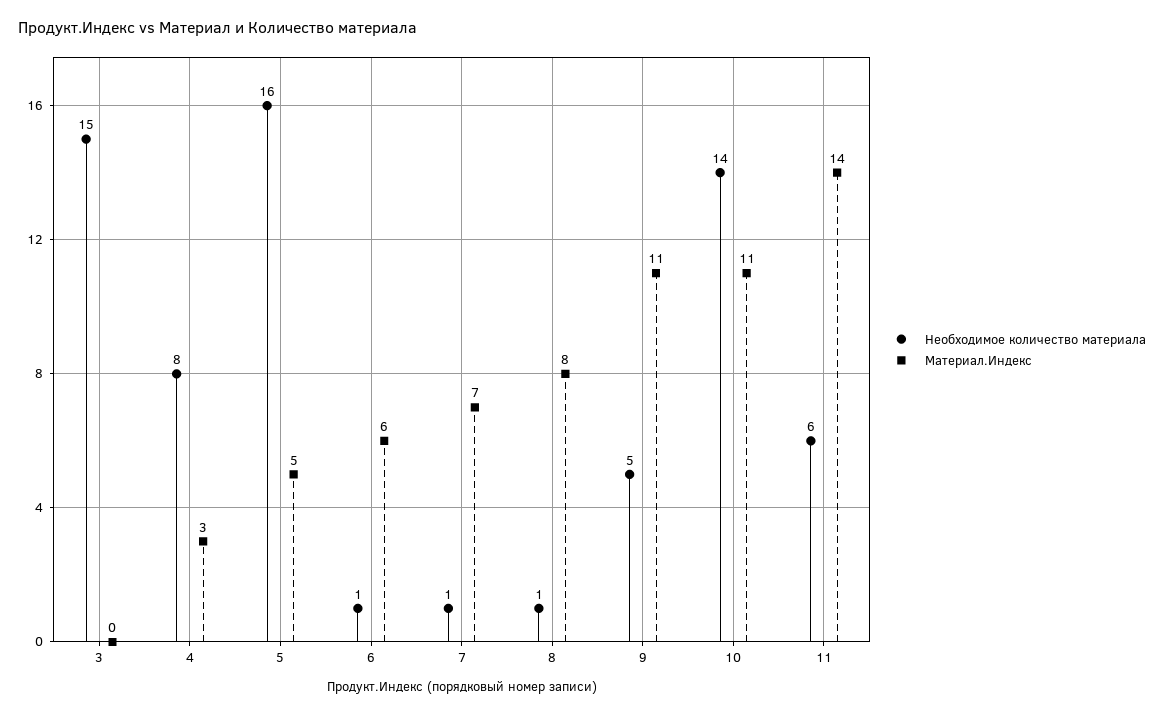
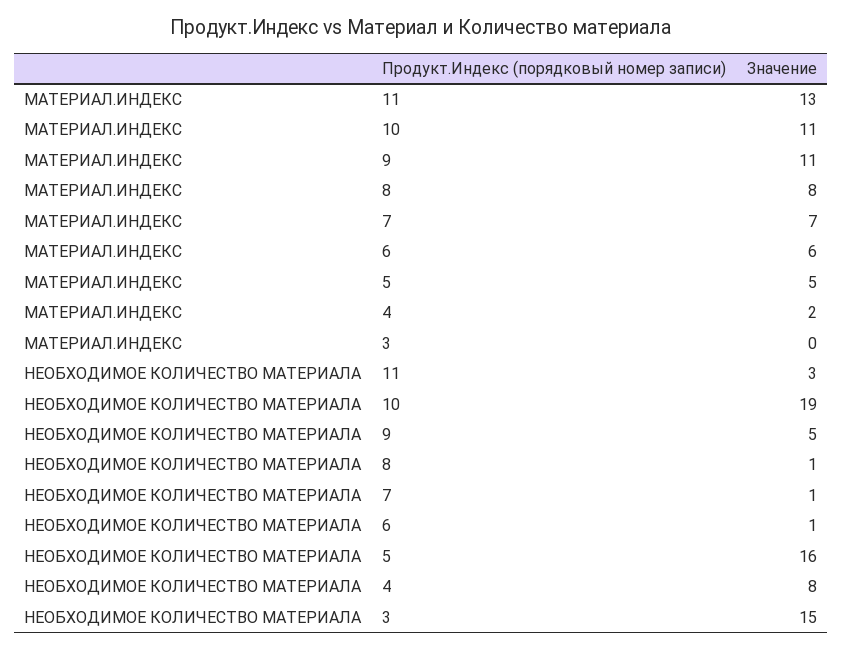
  {
    "Необходимое количество материала": {
      "3": 15,
      "4": 8,
      "5": 16,
      "6": 1,
      "7": 1,
      "8": 1,
      "9": 5,
-     "10": 14,
+     "10": 19,
-     "11": 6
+     "11": 3
    },
    "Материал.Индекс": {
      "3": 0,
-     "4": 3,
+     "4": 2,
      "5": 5,
      "6": 6,
      "7": 7,
      "8": 8,
      "9": 11,
      "10": 11,
-     "11": 14
+     "11": 13
    }
  }

